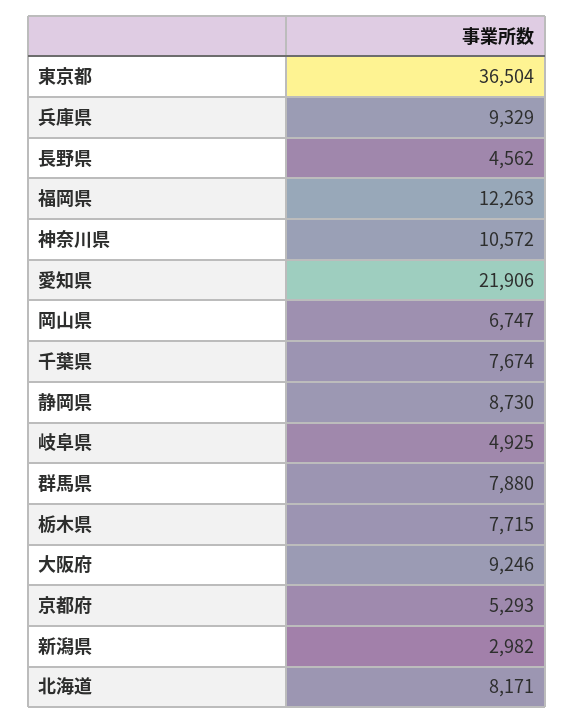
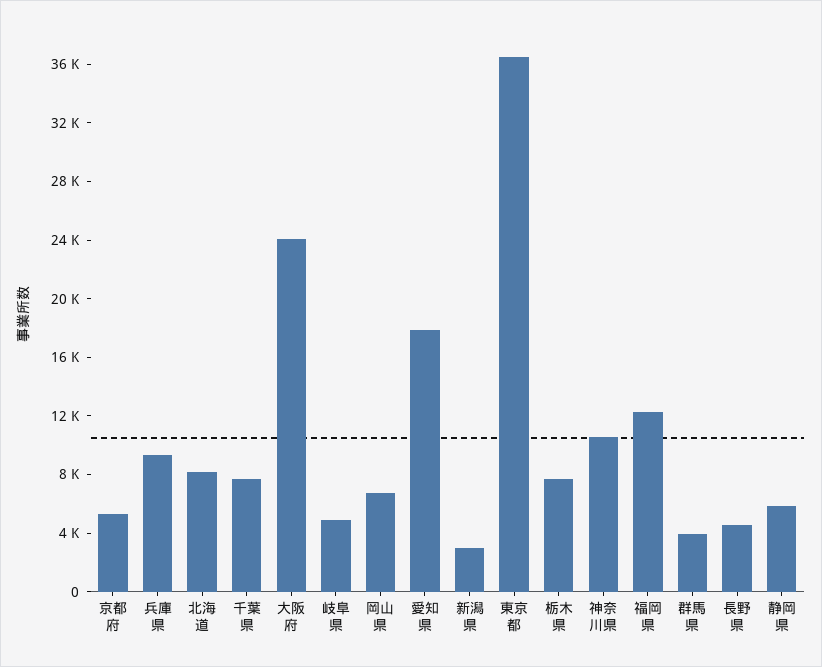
  {
    "東京都": 36504,
    "兵庫県": 9329,
    "長野県": 4562,
    "福岡県": 12263,
    "神奈川県": 10572,
-   "愛知県": 21906,
+   "愛知県": 18000,
    "岡山県": 6747,
    "千葉県": 7674,
-   "静岡県": 8730,
+   "静岡県": 6000,
    "岐阜県": 4925,
-   "群馬県": 7880,
+   "群馬県": 4000,
    "栃木県": 7715,
-   "大阪府": 9246,
+   "大阪府": 24000,
    "京都府": 5293,
    "新潟県": 2982,
    "北海道": 8171
  }

